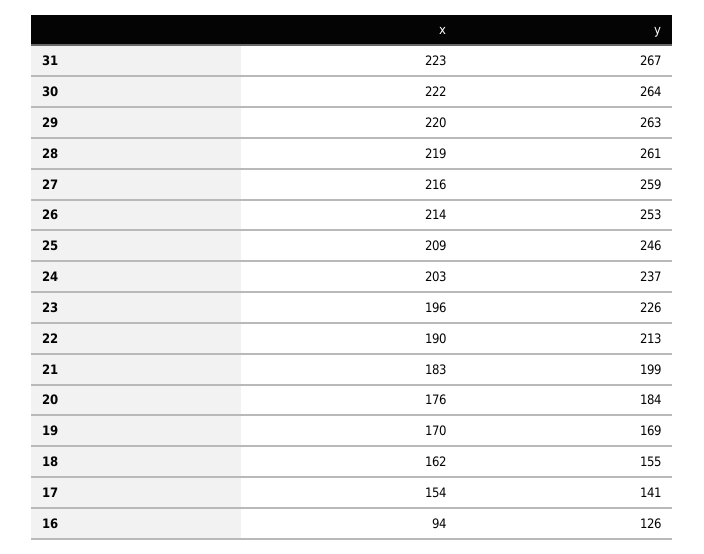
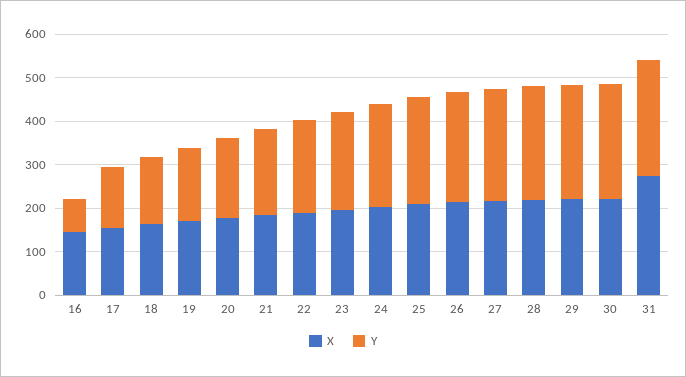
  {
    "x": {
-     "31": 223,
+     "31": 280,
      "30": 222,
      "29": 220,
      "28": 219,
      "27": 216,
      "26": 214,
      "25": 209,
      "24": 203,
      "23": 196,
      "22": 190,
      "21": 183,
      "20": 176,
      "19": 170,
      "18": 162,
      "17": 154,
-     "16": 94
+     "16": 140
    },
    "y": {
      "31": 267,
      "30": 264,
      "29": 263,
      "28": 261,
      "27": 259,
      "26": 253,
      "25": 246,
      "24": 237,
      "23": 226,
      "22": 213,
      "21": 199,
      "20": 184,
      "19": 169,
      "18": 155,
      "17": 141,
-     "16": 126
+     "16": 80
    }
  }

